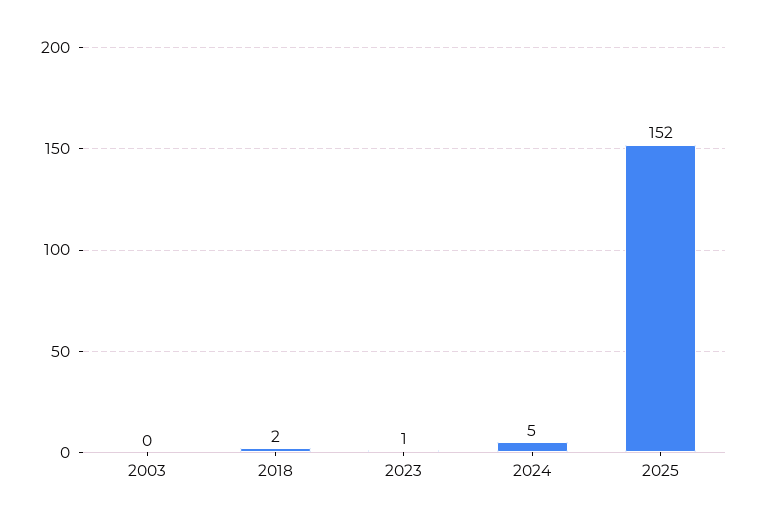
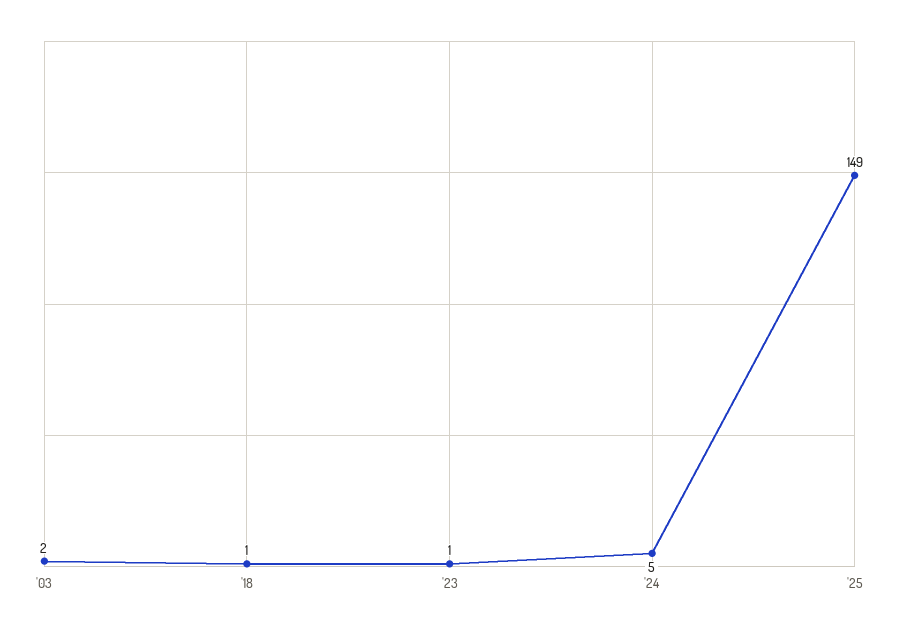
  {
-   "2003": 0,
+   "2003": 2,
-   "2018": 2,
+   "2018": 1,
    "2023": 1,
    "2024": 5,
-   "2025": 152
+   "2025": 149
  }

